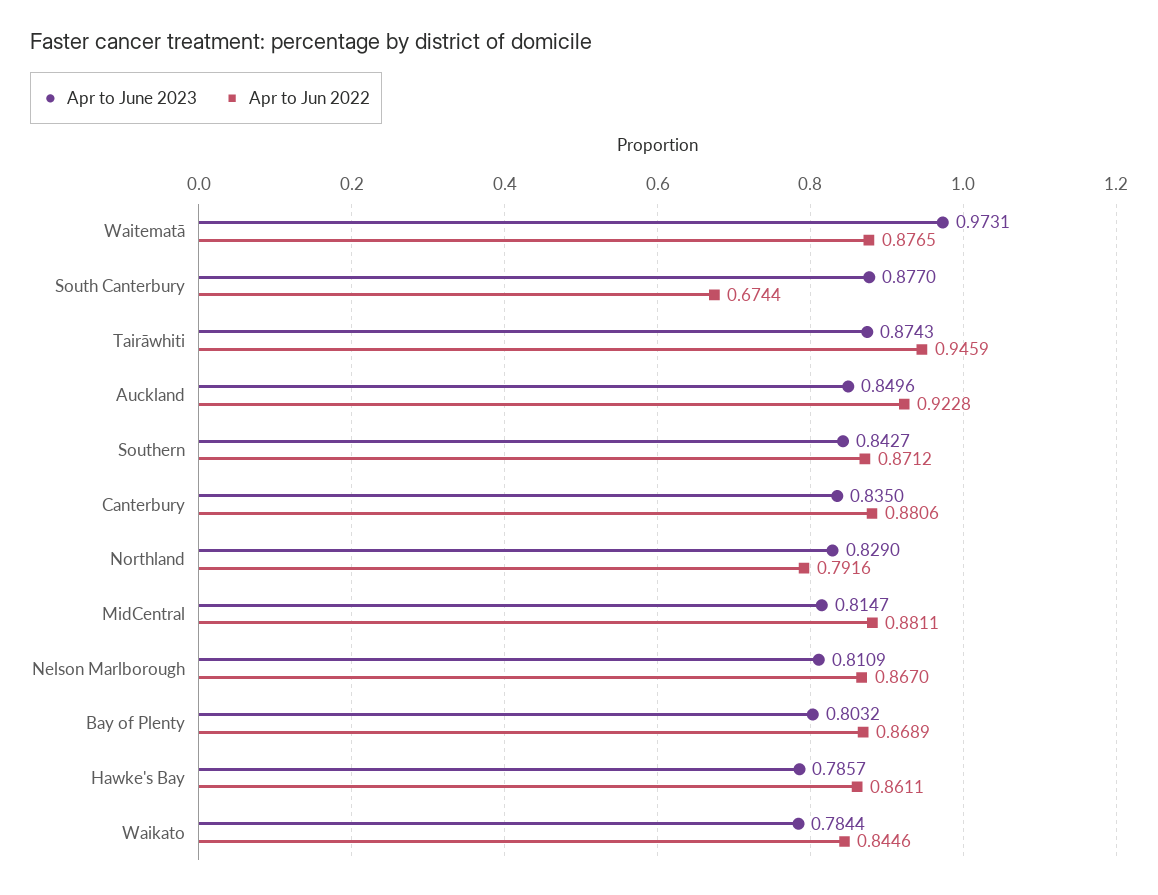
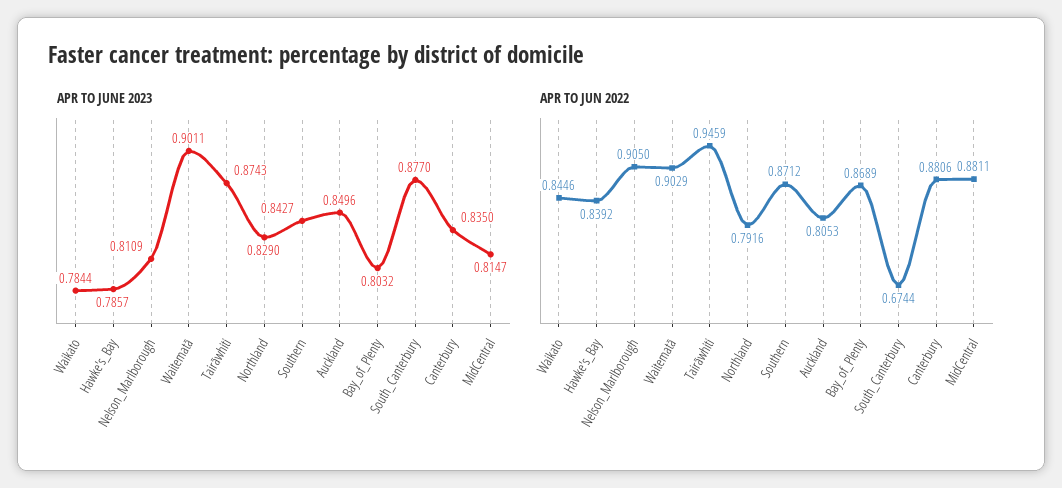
  {
    "Apr to June 2023": {
-     "Waitematā": 0.9731,
+     "Waitematā": 0.9011,
      "South Canterbury": 0.877,
      "Tairāwhiti": 0.8743,
      "Auckland": 0.8496,
      "Southern": 0.8427,
      "Canterbury": 0.835,
      "Northland": 0.829,
      "MidCentral": 0.8147,
      "Nelson Marlborough": 0.8109,
      "Bay of Plenty": 0.8032,
      "Hawke's Bay": 0.7857,
      "Waikato": 0.7844
    },
    "Apr to Jun 2022": {
-     "Waitematā": 0.8765,
+     "Waitematā": 0.9029,
      "South Canterbury": 0.6744,
      "Tairāwhiti": 0.9459,
-     "Auckland": 0.9228,
+     "Auckland": 0.8053,
      "Southern": 0.8712,
      "Canterbury": 0.8806,
      "Northland": 0.7916,
      "MidCentral": 0.8811,
-     "Nelson Marlborough": 0.867,
+     "Nelson Marlborough": 0.905,
      "Bay of Plenty": 0.8689,
-     "Hawke's Bay": 0.8611,
+     "Hawke's Bay": 0.8392,
      "Waikato": 0.8446
    }
  }

